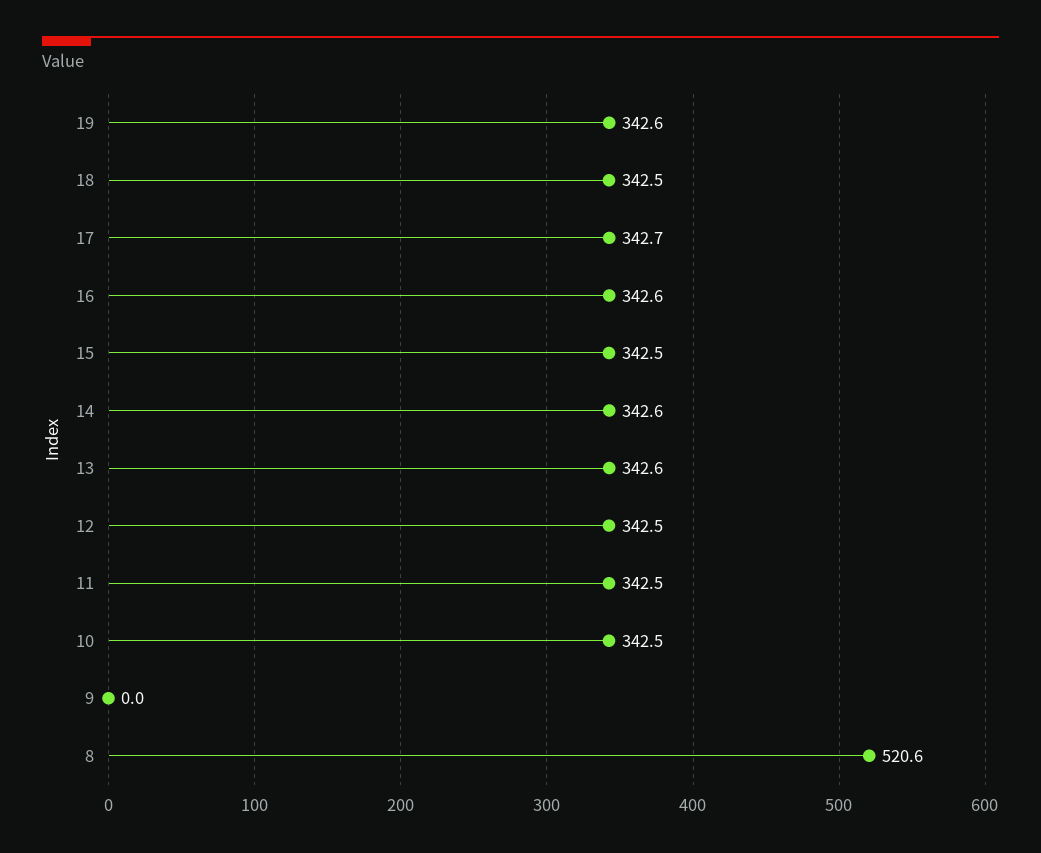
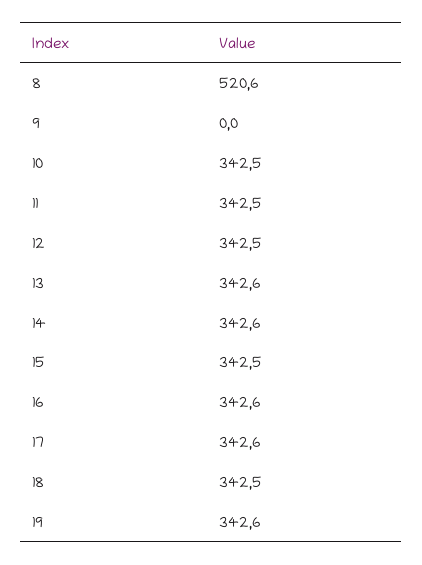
  {
    "19": 342.6,
    "18": 342.5,
-   "17": 342.7,
+   "17": 342.6,
    "16": 342.6,
    "15": 342.5,
    "14": 342.6,
    "13": 342.6,
    "12": 342.5,
    "11": 342.5,
    "10": 342.5,
    "9": 0,
    "8": 520.6
  }

